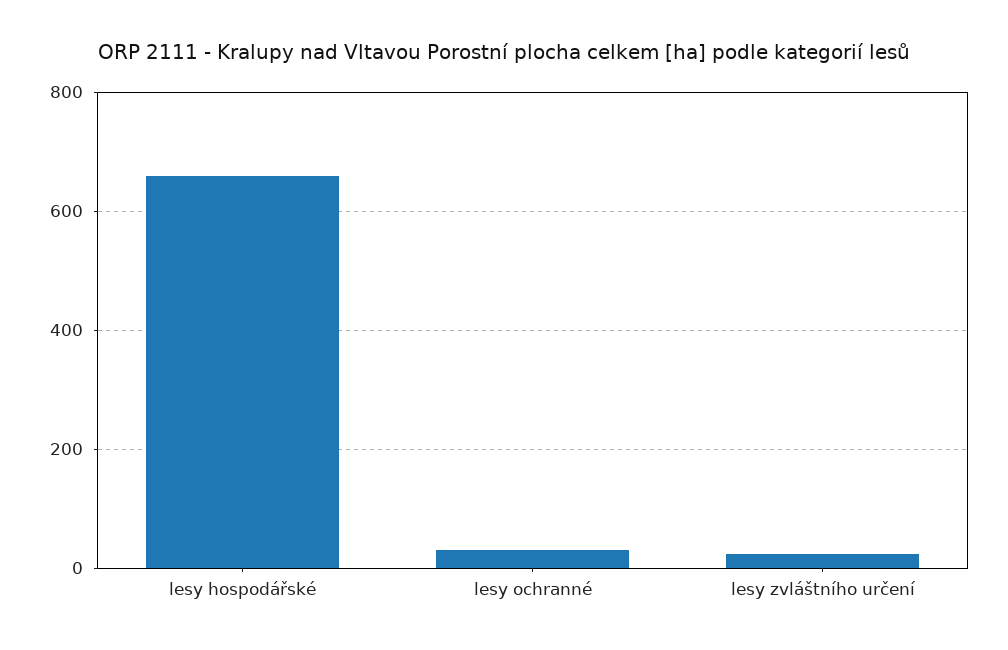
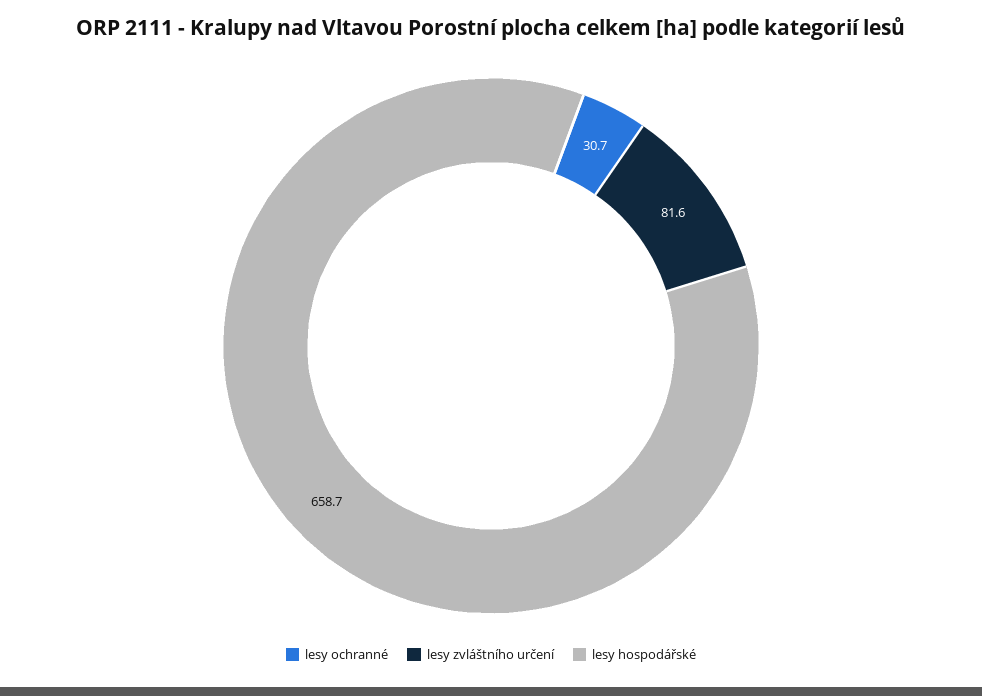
  {
    "lesy hospodářské": 658.7,
    "lesy ochranné": 30.7,
-   "lesy zvláštního určení": 20
+   "lesy zvláštního určení": 81.6
  }

